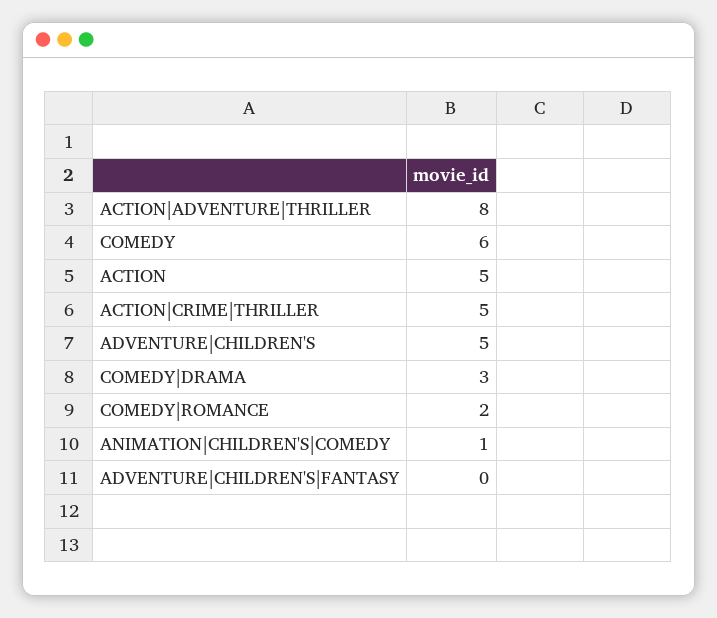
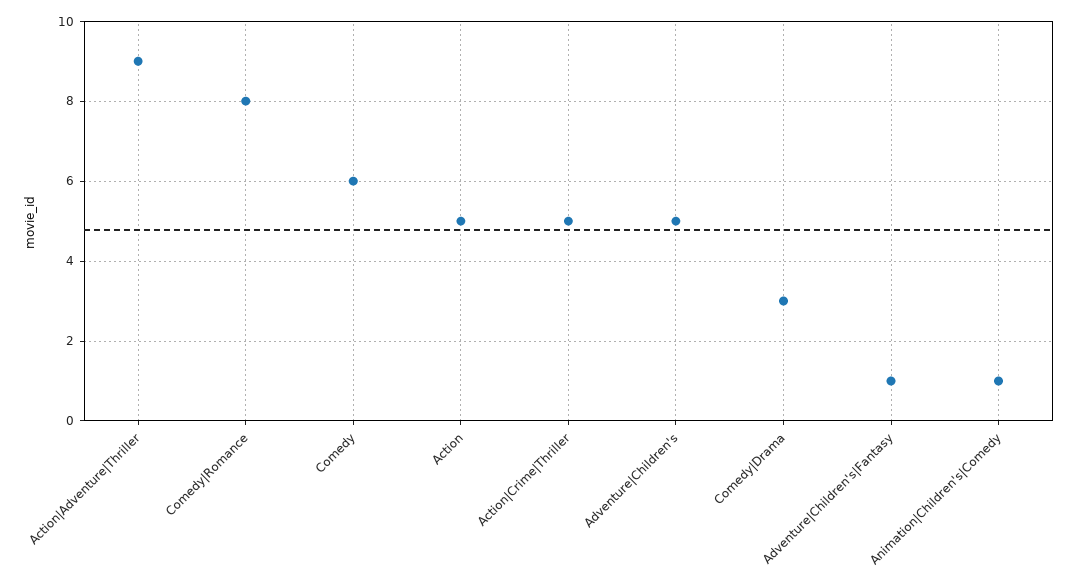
  {
-   "ACTION|ADVENTURE|THRILLER": 8,
+   "ACTION|ADVENTURE|THRILLER": 9,
    "COMEDY": 6,
    "ACTION": 5,
    "ACTION|CRIME|THRILLER": 5,
    "ADVENTURE|CHILDREN'S": 5,
    "COMEDY|DRAMA": 3,
-   "COMEDY|ROMANCE": 2,
+   "COMEDY|ROMANCE": 8,
    "ANIMATION|CHILDREN'S|COMEDY": 1,
-   "ADVENTURE|CHILDREN'S|FANTASY": 0
+   "ADVENTURE|CHILDREN'S|FANTASY": 1
  }

